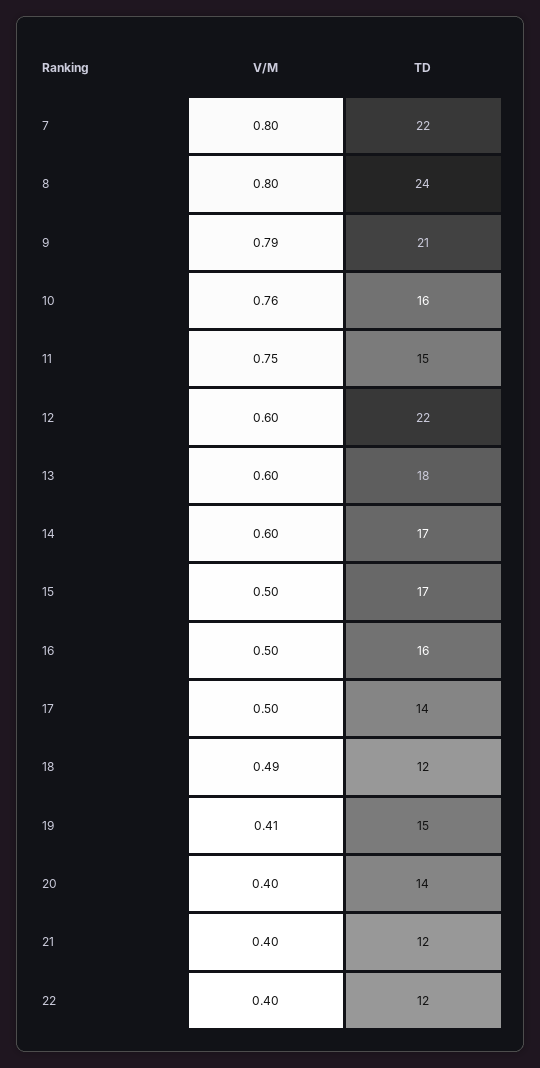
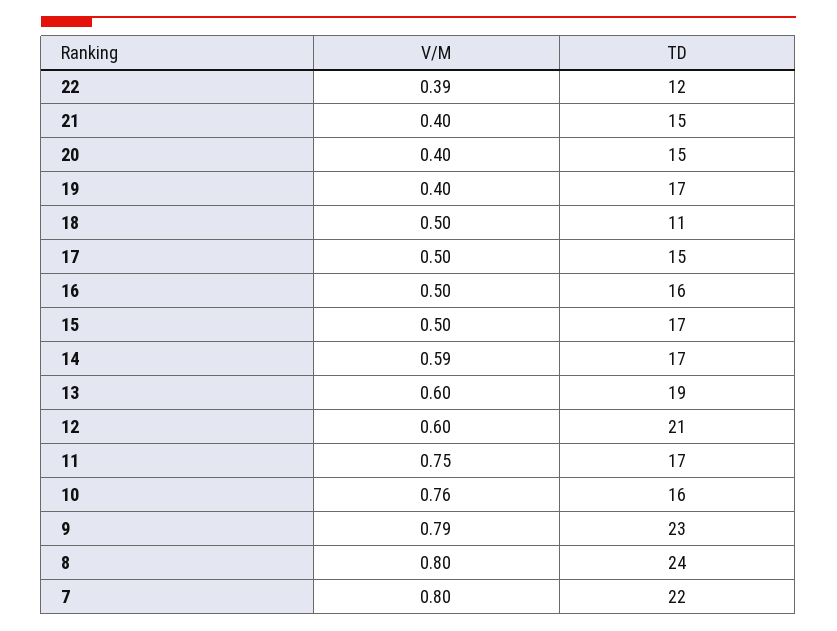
  {
    "V/M": {
      "7": 0.8,
      "8": 0.8,
      "9": 0.79,
      "10": 0.76,
      "11": 0.75,
      "12": 0.6,
      "13": 0.6,
-     "14": 0.6,
+     "14": 0.59,
      "15": 0.5,
      "16": 0.5,
      "17": 0.5,
-     "18": 0.49,
+     "18": 0.5,
-     "19": 0.41,
+     "19": 0.4,
      "20": 0.4,
      "21": 0.4,
-     "22": 0.4
+     "22": 0.39
    },
    "TD": {
      "7": 22,
      "8": 24,
-     "9": 21,
+     "9": 23,
      "10": 16,
-     "11": 15,
+     "11": 17,
-     "12": 22,
+     "12": 21,
-     "13": 18,
+     "13": 19,
      "14": 17,
      "15": 17,
      "16": 16,
-     "17": 14,
+     "17": 15,
-     "18": 12,
+     "18": 11,
-     "19": 15,
+     "19": 17,
-     "20": 14,
+     "20": 15,
-     "21": 12,
+     "21": 15,
      "22": 12
    }
  }

